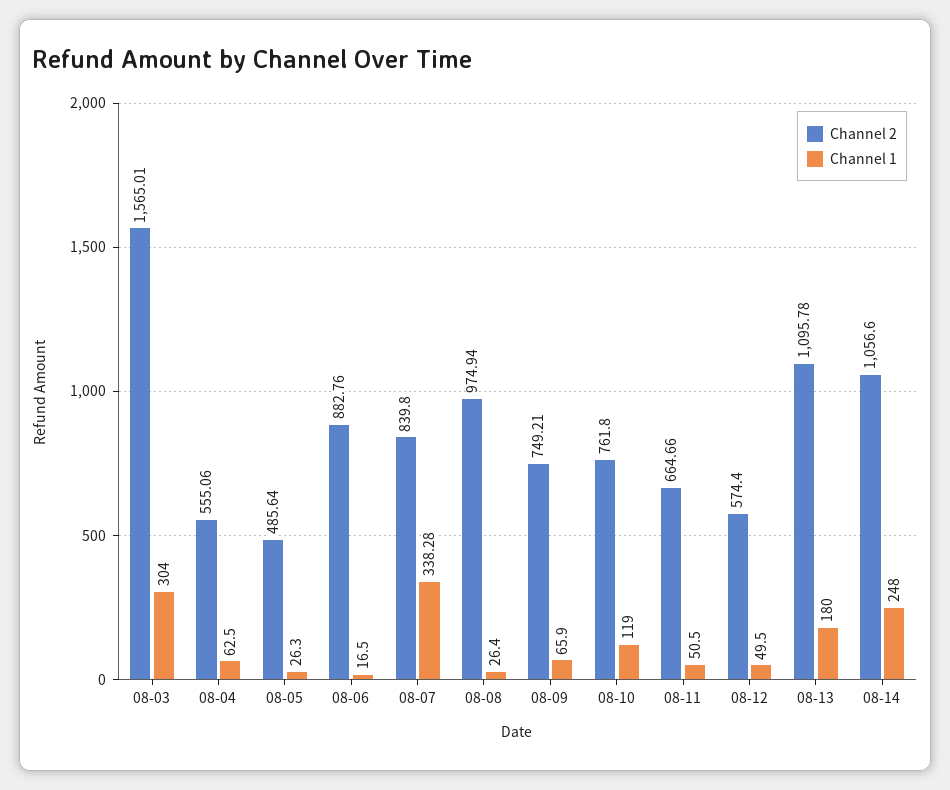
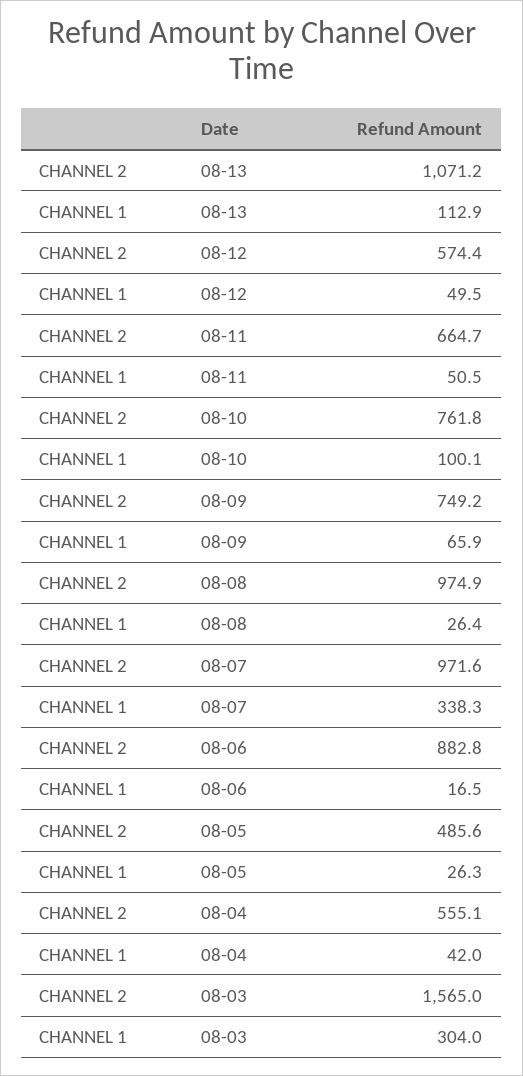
  {
    "Channel 2": {
      "08-03": 1565.01,
      "08-04": 555.06,
      "08-05": 485.64,
      "08-06": 882.76,
-     "08-07": 839.8,
+     "08-07": 971.6,
      "08-08": 974.94,
      "08-09": 749.21,
      "08-10": 761.8,
      "08-11": 664.66,
      "08-12": 574.4,
-     "08-13": 1095.78,
+     "08-13": 1071.2
-     "08-14": 1056.6
    },
    "Channel 1": {
      "08-03": 304,
-     "08-04": 62.5,
+     "08-04": 42,
      "08-05": 26.3,
      "08-06": 16.5,
      "08-07": 338.28,
      "08-08": 26.4,
      "08-09": 65.9,
-     "08-10": 119,
+     "08-10": 100.1,
      "08-11": 50.5,
      "08-12": 49.5,
-     "08-13": 180,
+     "08-13": 112.9
-     "08-14": 248
    }
  }

